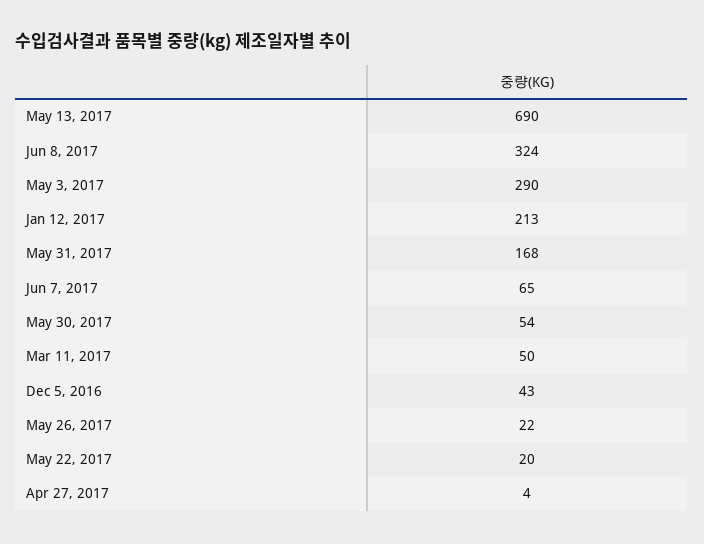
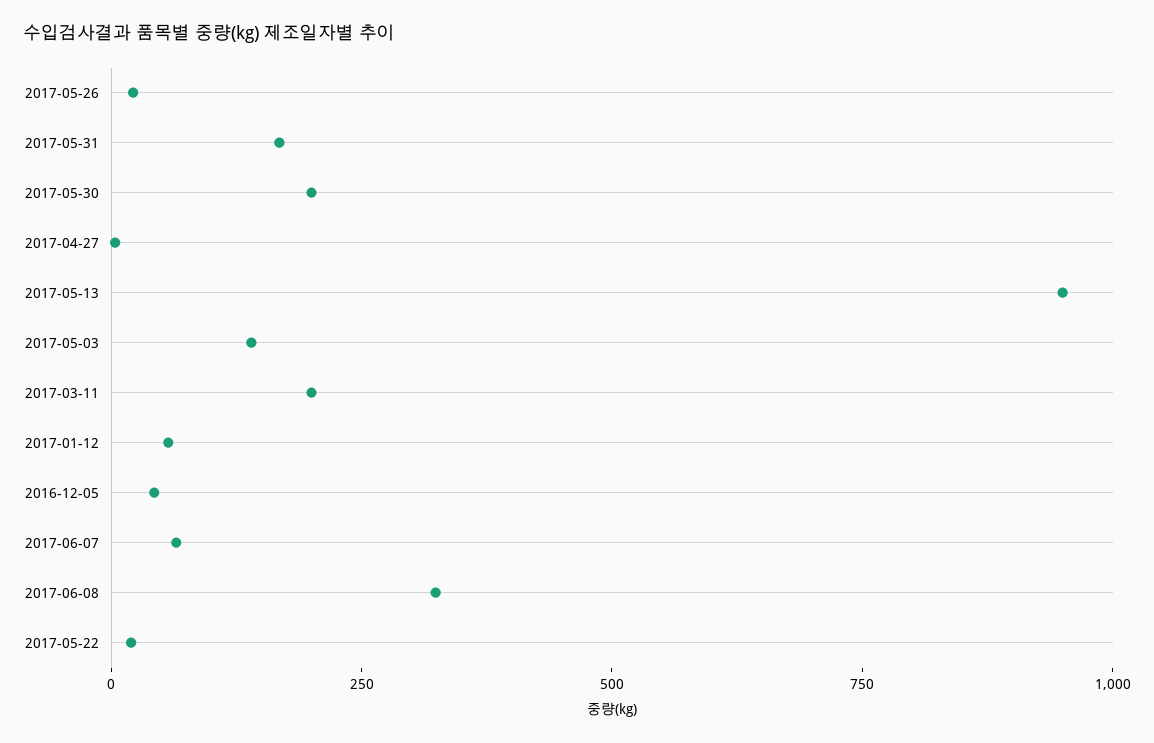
  {
-   "May 13, 2017": 690,
+   "May 13, 2017": 950,
    "Jun 8, 2017": 324,
-   "May 3, 2017": 290,
+   "May 3, 2017": 150,
-   "Jan 12, 2017": 213,
+   "Jan 12, 2017": 50,
    "May 31, 2017": 168,
    "Jun 7, 2017": 65,
-   "May 30, 2017": 54,
+   "May 30, 2017": 200,
-   "Mar 11, 2017": 50,
+   "Mar 11, 2017": 200,
    "Dec 5, 2016": 43,
    "May 26, 2017": 22,
    "May 22, 2017": 20,
    "Apr 27, 2017": 4
  }

